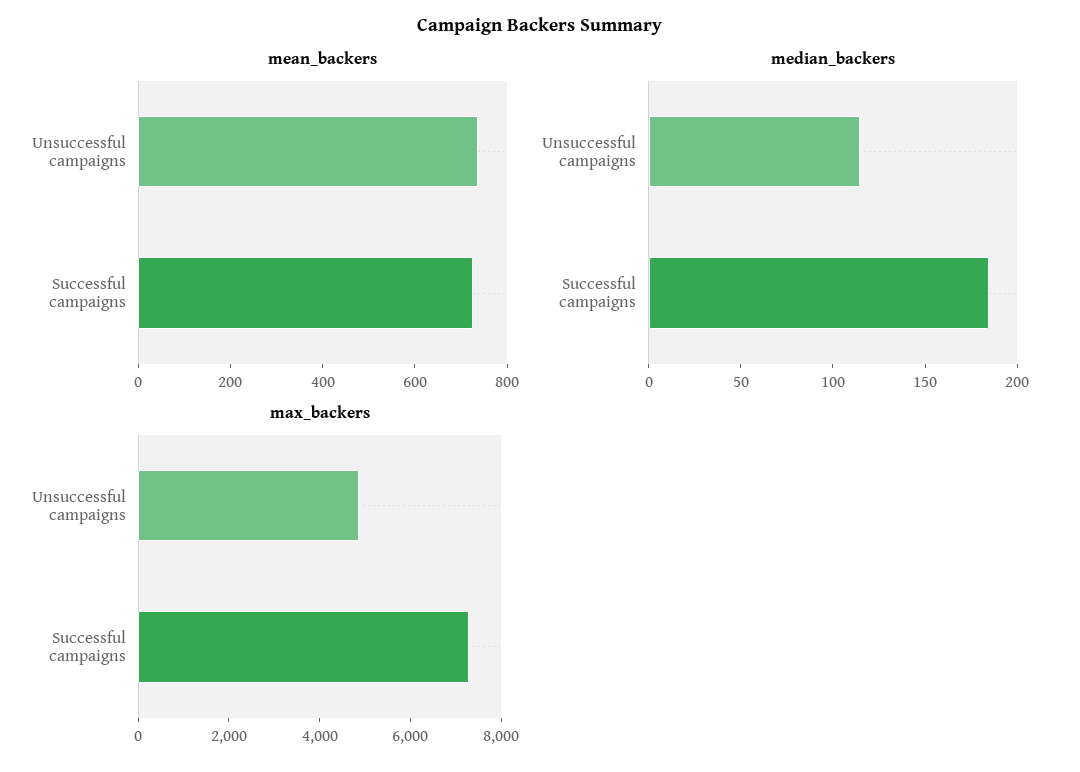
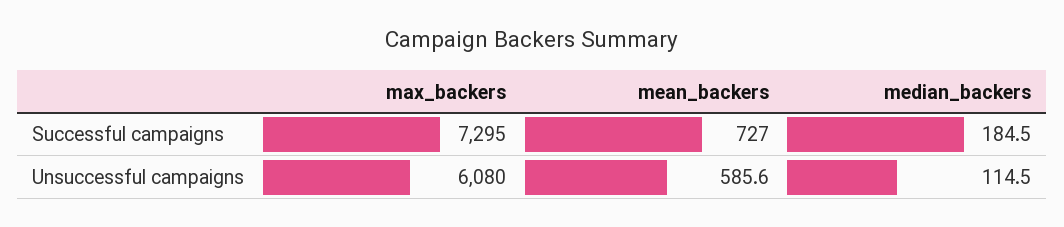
  {
    "mean_backers": {
-     "Unsuccessful campaigns": 750,
+     "Unsuccessful campaigns": 585.6,
      "Successful campaigns": 727
    },
    "median_backers": {
      "Unsuccessful campaigns": 114.5,
      "Successful campaigns": 184.5
    },
    "max_backers": {
-     "Unsuccessful campaigns": 5000,
+     "Unsuccessful campaigns": 6080,
      "Successful campaigns": 7295
    }
  }

